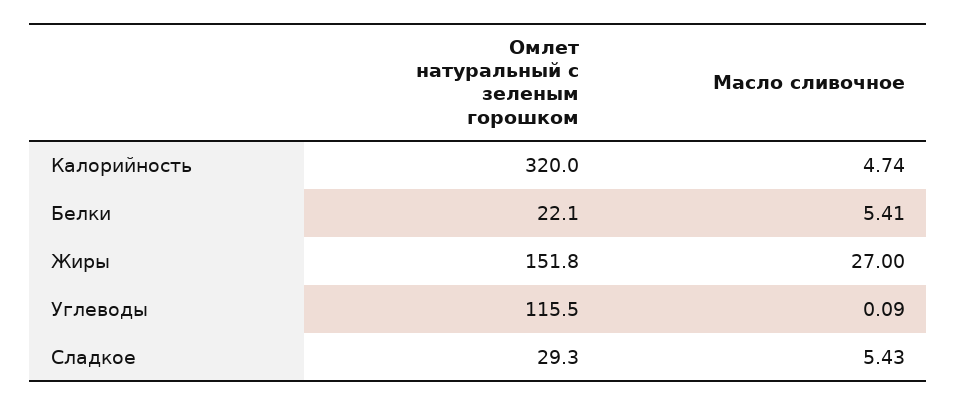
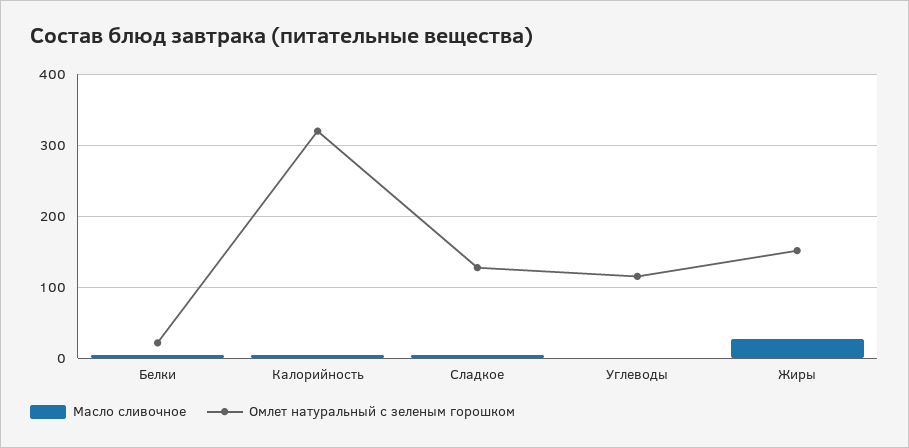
  {
    "Омлет натуральный с зеленым горошком": {
      "Калорийность": 320,
      "Белки": 22.1,
      "Жиры": 151.8,
      "Углеводы": 115.5,
-     "Сладкое": 29.3
+     "Сладкое": 130
    },
    "Масло сливочное": {
      "Калорийность": 4.74,
      "Белки": 5.41,
      "Жиры": 27,
      "Углеводы": 0.09,
      "Сладкое": 5.43
    }
  }

